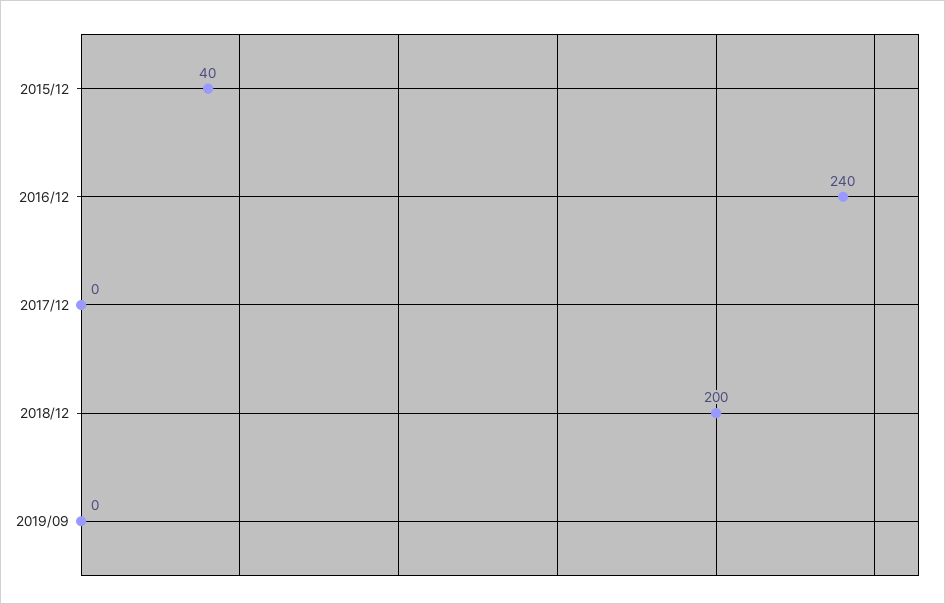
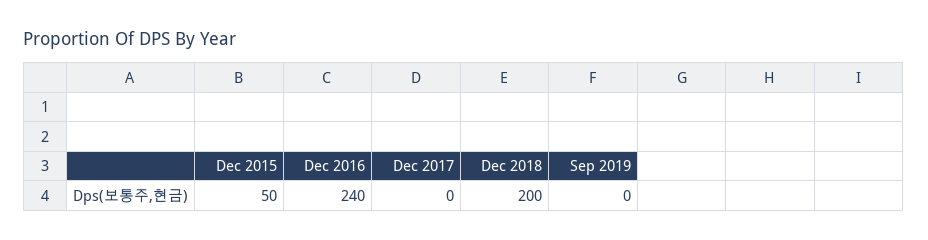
  {
-   "2015/12": 40,
+   "2015/12": 50,
    "2016/12": 240,
    "2017/12": 0,
    "2018/12": 200,
    "2019/09": 0
  }

